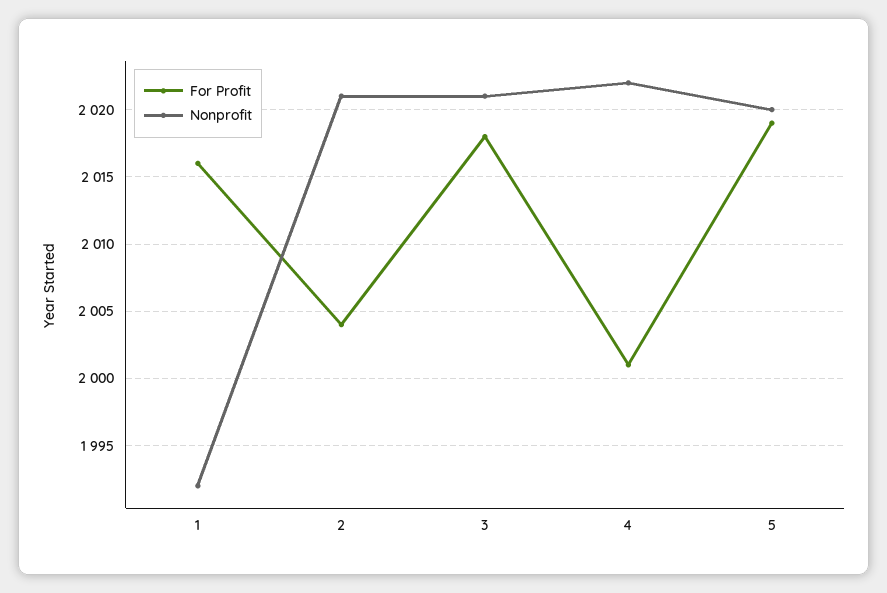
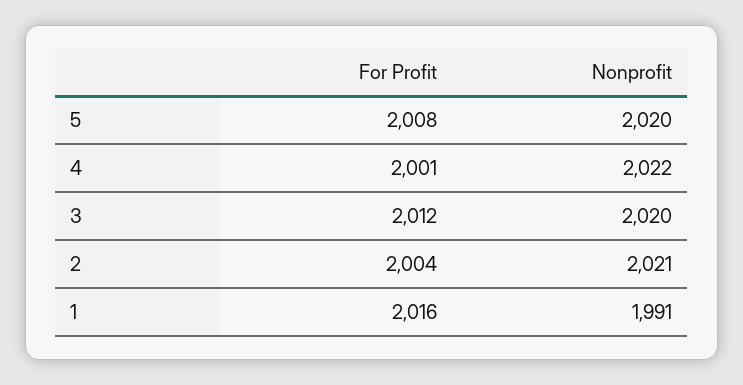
  {
    "For Profit": {
      "1": 2016,
      "2": 2004,
-     "3": 2018,
+     "3": 2012,
      "4": 2001,
-     "5": 2019
+     "5": 2008
    },
    "Nonprofit": {
-     "1": 1992,
+     "1": 1991,
      "2": 2021,
-     "3": 2021,
+     "3": 2020,
      "4": 2022,
      "5": 2020
    }
  }

